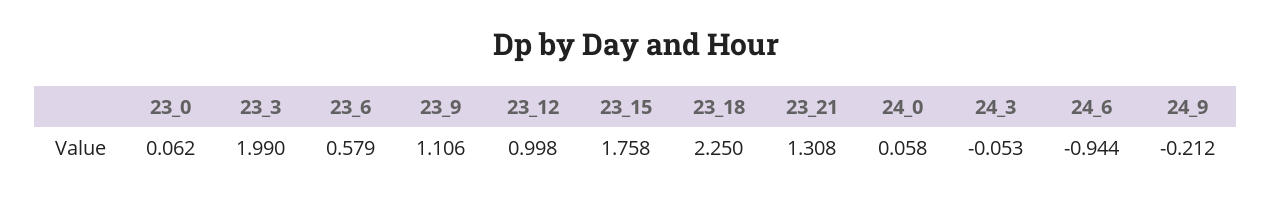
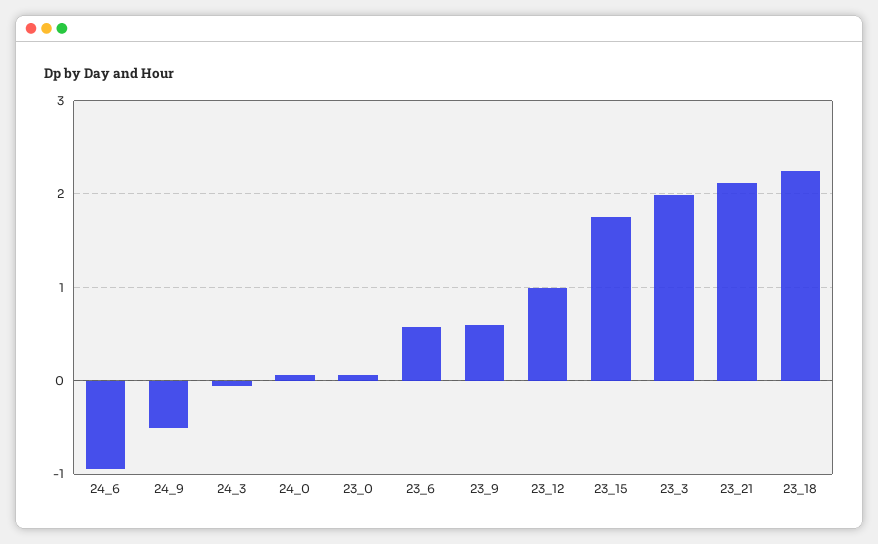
  {
    "23_0": 0.062,
    "23_3": 1.99,
    "23_6": 0.579,
-   "23_9": 1.106,
+   "23_9": 0.6,
    "23_12": 0.998,
    "23_15": 1.758,
    "23_18": 2.25,
-   "23_21": 1.308,
+   "23_21": 2.1,
    "24_0": 0.058,
    "24_3": -0.053,
    "24_6": -0.944,
-   "24_9": -0.212
+   "24_9": -0.5
  }

